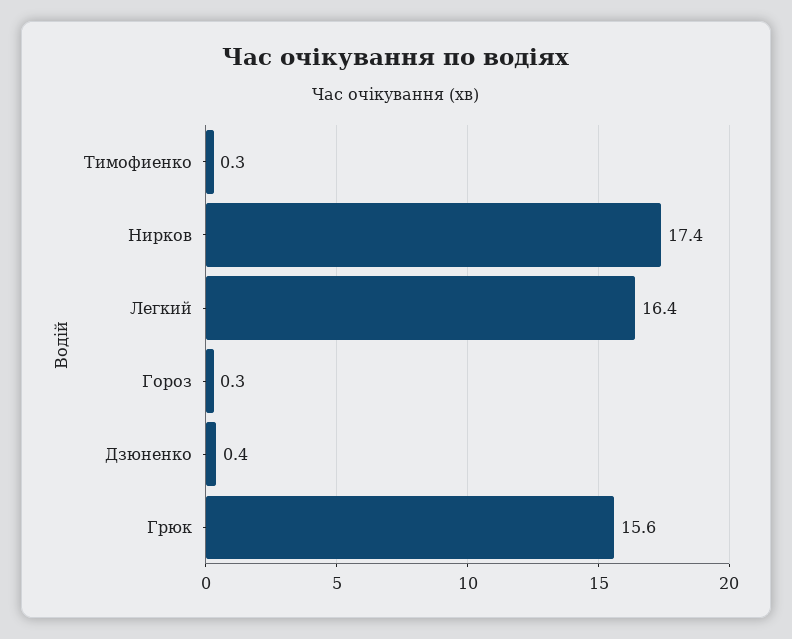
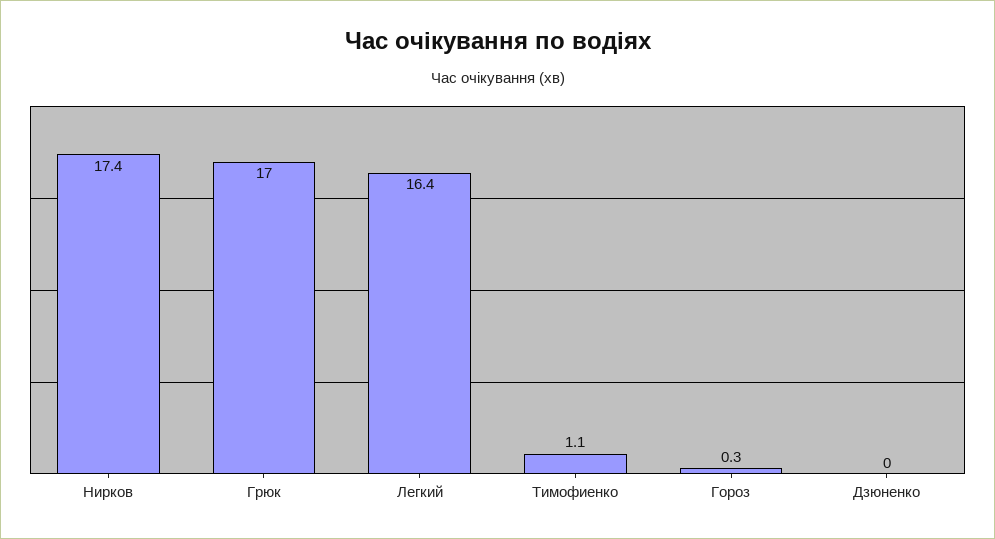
  {
-   "Тимофиенко": 0.3,
+   "Тимофиенко": 1.1,
    "Нирков": 17.4,
    "Легкий": 16.4,
    "Гороз": 0.3,
-   "Дзюненко": 0.4,
+   "Дзюненко": 0,
-   "Грюк": 15.6
+   "Грюк": 17
  }

